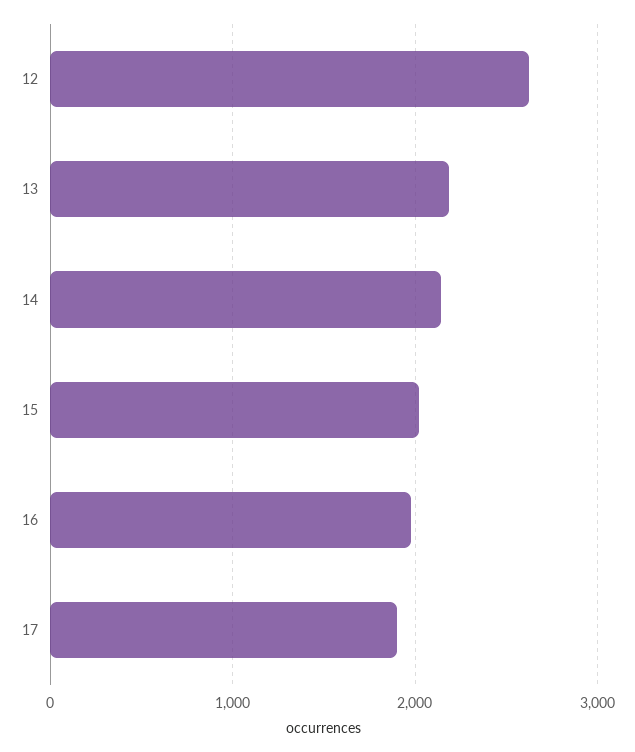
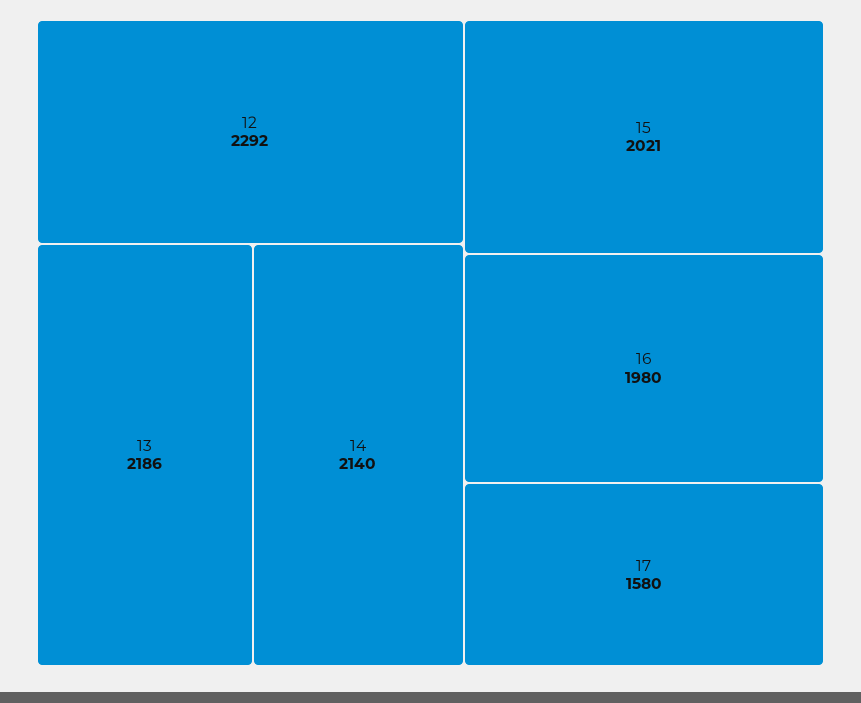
  {
-   "12": 2600,
+   "12": 2292,
    "13": 2186,
    "14": 2140,
    "15": 2021,
    "16": 1980,
-   "17": 1900
+   "17": 1580
  }

